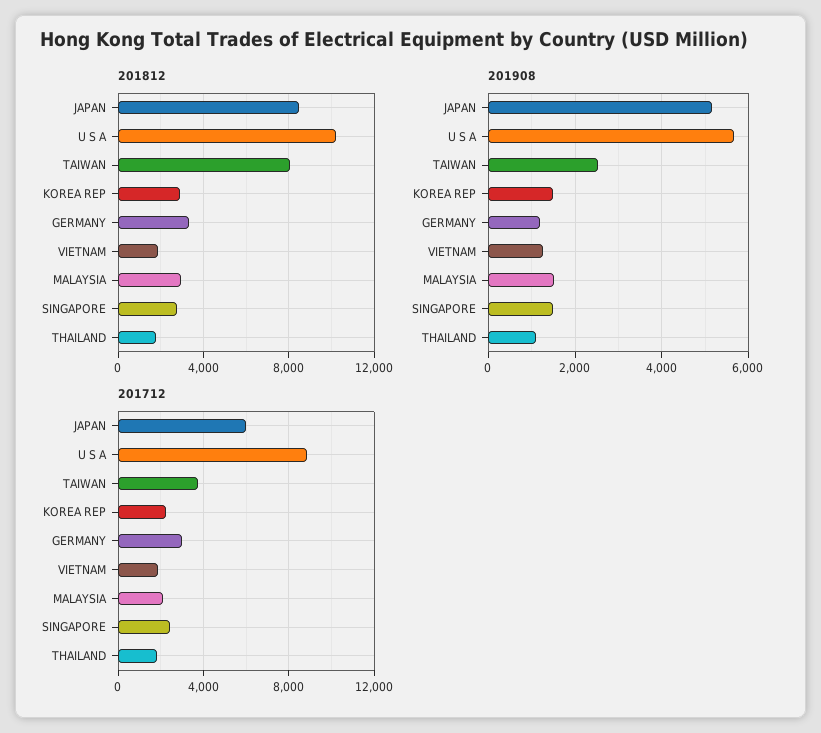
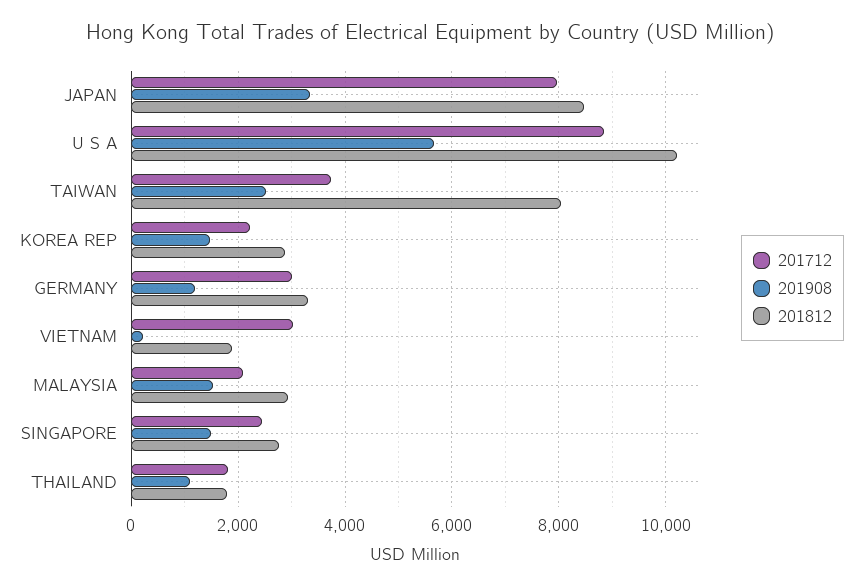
  {
    "201812": {
      "JAPAN": 8400,
      "U S A": 10200,
      "TAIWAN": 8000,
      "KOREA REP": 2800,
      "GERMANY": 3400,
      "VIETNAM": 1800,
      "MALAYSIA": 3000,
      "SINGAPORE": 2800,
      "THAILAND": 1800
    },
    "201908": {
-     "JAPAN": 5200,
+     "JAPAN": 3400,
      "U S A": 5600,
      "TAIWAN": 2600,
      "KOREA REP": 1400,
      "GERMANY": 1200,
-     "VIETNAM": 1200,
+     "VIETNAM": 200,
      "MALAYSIA": 1600,
      "SINGAPORE": 1400,
      "THAILAND": 1000
    },
    "201712": {
-     "JAPAN": 6000,
+     "JAPAN": 8000,
      "U S A": 8800,
      "TAIWAN": 3800,
      "KOREA REP": 2200,
      "GERMANY": 3000,
-     "VIETNAM": 2000,
+     "VIETNAM": 3000,
      "MALAYSIA": 2000,
      "SINGAPORE": 2400,
      "THAILAND": 1800
    }
  }

